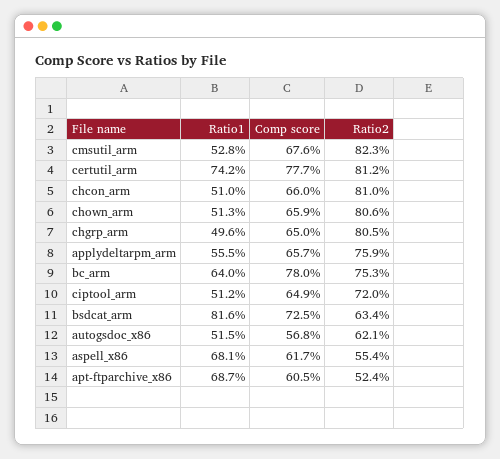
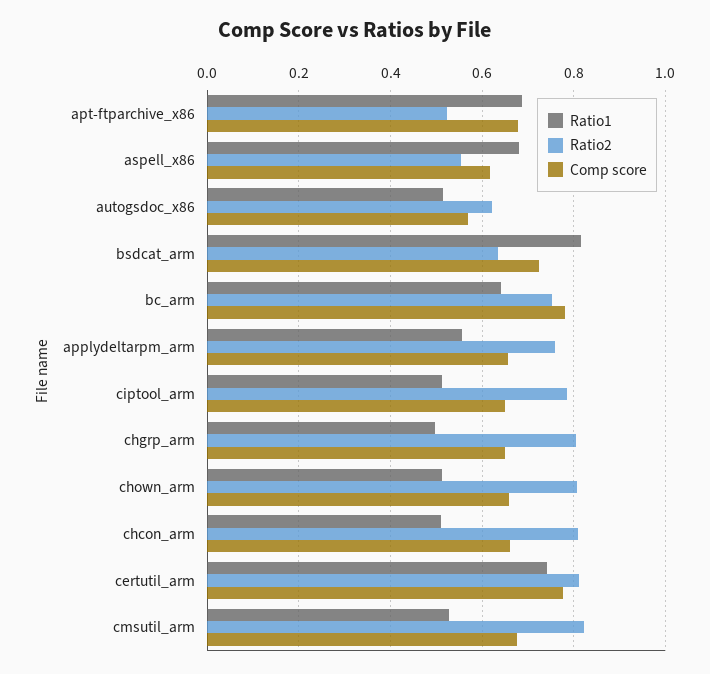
  {
    "Ratio1": {
      "cmsutil_arm": 0.528,
      "certutil_arm": 0.742,
      "chcon_arm": 0.51,
      "chown_arm": 0.513,
      "chgrp_arm": 0.496,
      "applydeltarpm_arm": 0.555,
      "bc_arm": 0.64,
      "ciptool_arm": 0.512,
      "bsdcat_arm": 0.816,
      "autogsdoc_x86": 0.515,
      "aspell_x86": 0.681,
      "apt-ftparchive_x86": 0.687
    },
    "Comp score": {
      "cmsutil_arm": 0.676,
      "certutil_arm": 0.777,
      "chcon_arm": 0.66,
      "chown_arm": 0.659,
      "chgrp_arm": 0.65,
      "applydeltarpm_arm": 0.657,
      "bc_arm": 0.78,
      "ciptool_arm": 0.649,
      "bsdcat_arm": 0.725,
      "autogsdoc_x86": 0.568,
      "aspell_x86": 0.617,
-     "apt-ftparchive_x86": 0.605
+     "apt-ftparchive_x86": 0.68
    },
    "Ratio2": {
      "cmsutil_arm": 0.823,
      "certutil_arm": 0.812,
      "chcon_arm": 0.81,
      "chown_arm": 0.806,
      "chgrp_arm": 0.805,
      "applydeltarpm_arm": 0.759,
      "bc_arm": 0.753,
-     "ciptool_arm": 0.72,
+     "ciptool_arm": 0.78,
      "bsdcat_arm": 0.634,
      "autogsdoc_x86": 0.621,
      "aspell_x86": 0.554,
      "apt-ftparchive_x86": 0.524
    }
  }

